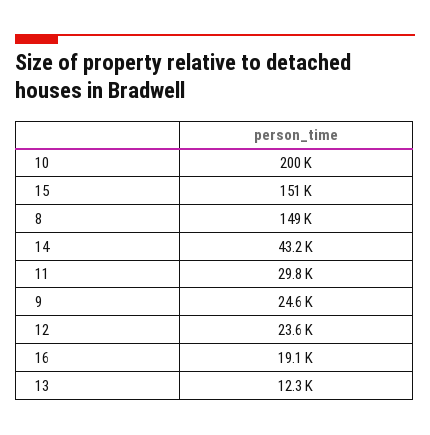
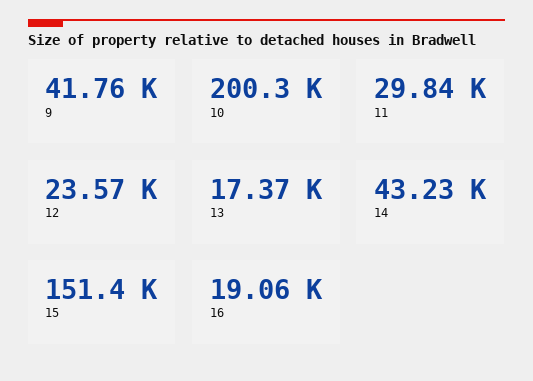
  {
    "10": 200300,
    "15": 151400,
-   "8": 149000,
    "14": 43230,
    "11": 29840,
-   "9": 24600,
+   "9": 41760,
    "12": 23570,
    "16": 19060,
-   "13": 12300
+   "13": 17370
  }

